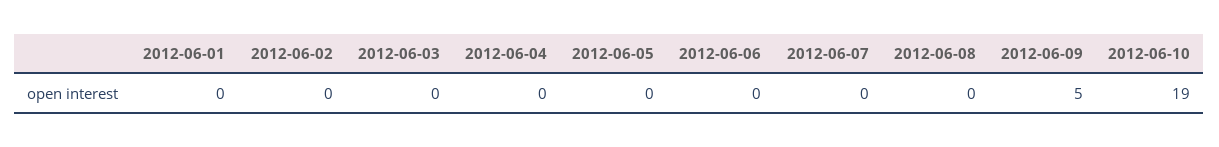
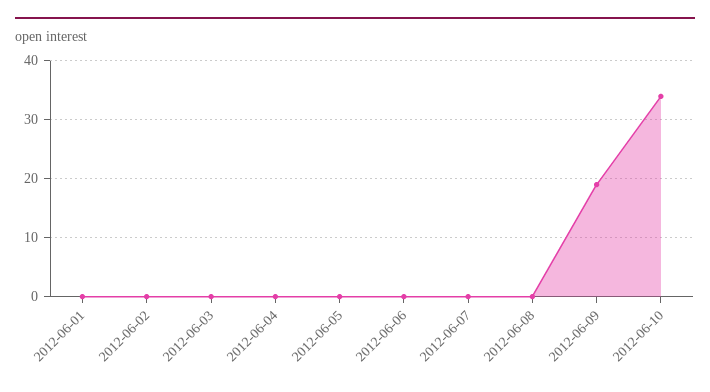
  {
    "2012-06-01": 0,
    "2012-06-02": 0,
    "2012-06-03": 0,
    "2012-06-04": 0,
    "2012-06-05": 0,
    "2012-06-06": 0,
    "2012-06-07": 0,
    "2012-06-08": 0,
-   "2012-06-09": 5,
+   "2012-06-09": 20,
-   "2012-06-10": 19
+   "2012-06-10": 35
  }

